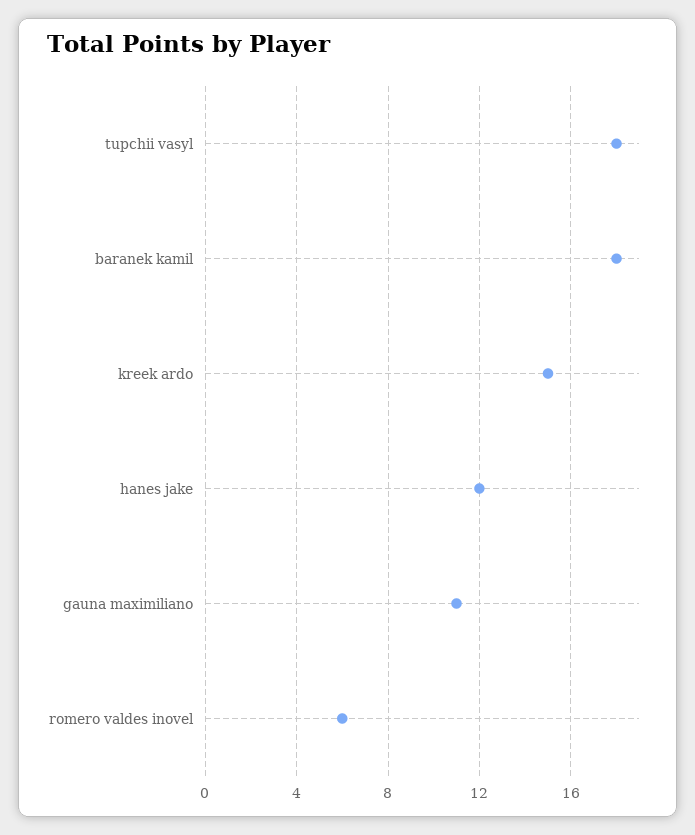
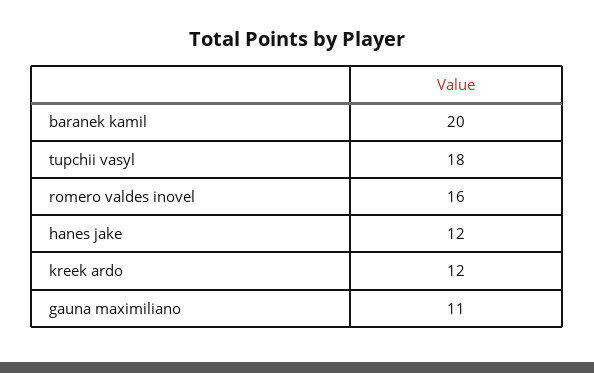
  {
    "tupchii vasyl": 18,
-   "baranek kamil": 18,
+   "baranek kamil": 20,
-   "kreek ardo": 15,
+   "kreek ardo": 12,
    "hanes jake": 12,
    "gauna maximiliano": 11,
-   "romero valdes inovel": 6
+   "romero valdes inovel": 16
  }

